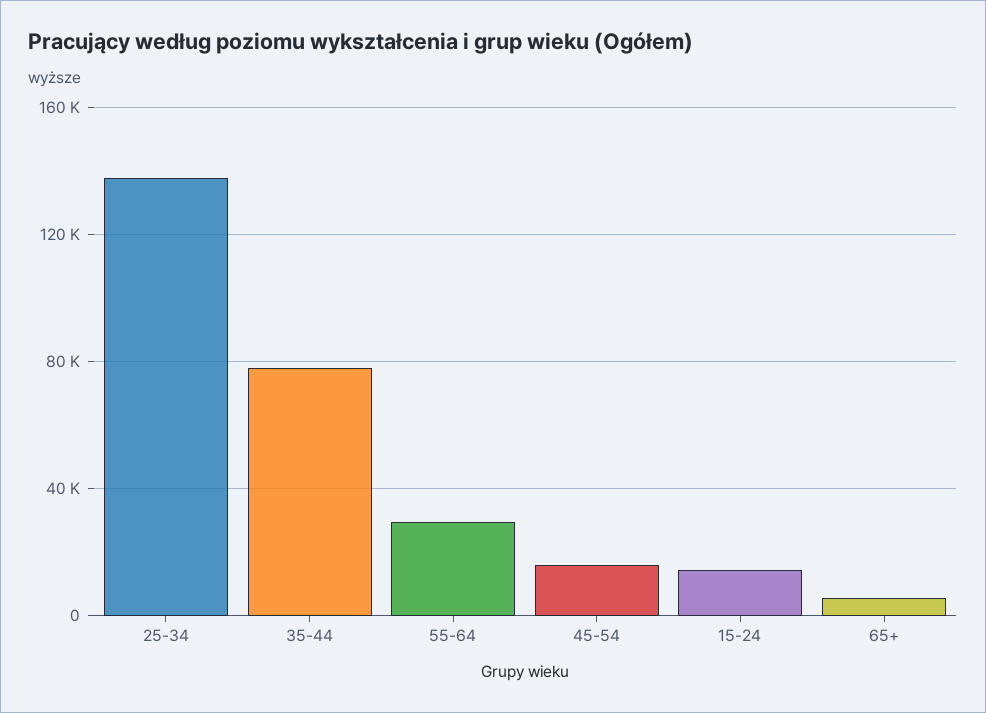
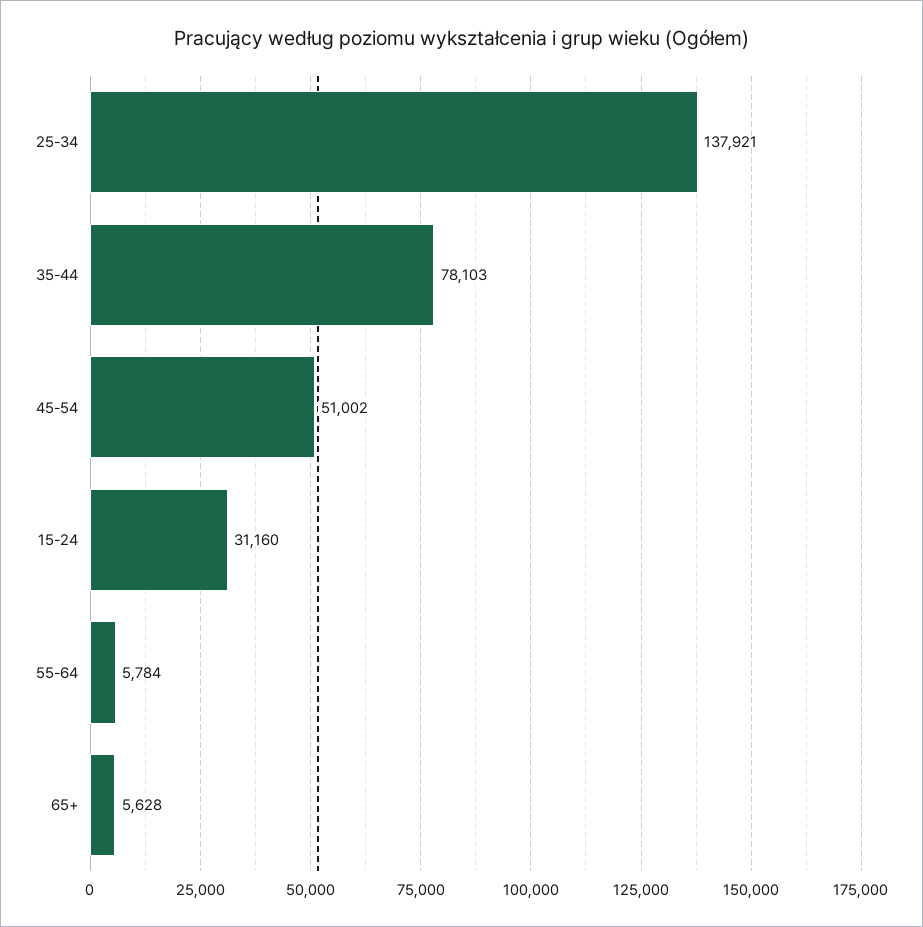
  {
    "25-34": 137921,
    "35-44": 78103,
-   "55-64": 30000,
+   "55-64": 5784,
-   "45-54": 15000,
+   "45-54": 51002,
-   "15-24": 15000,
+   "15-24": 31160,
    "65+": 5628
  }

